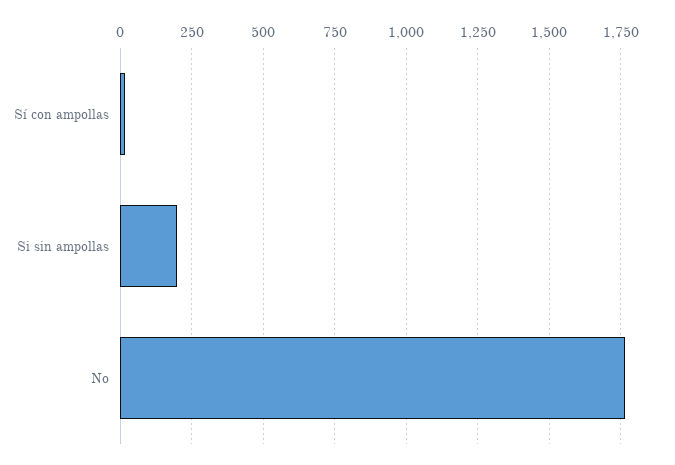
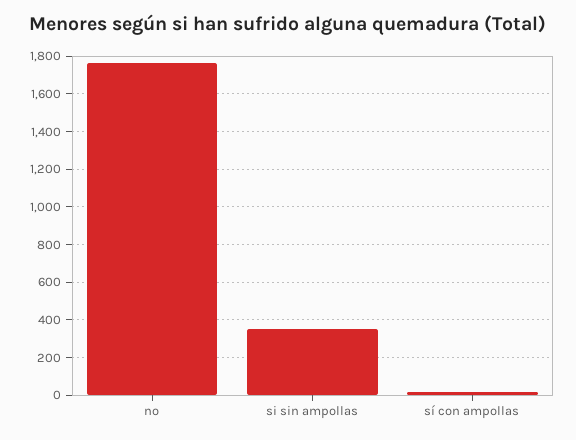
  {
    "Sí con ampollas": 25,
-   "Si sin ampollas": 200,
+   "Si sin ampollas": 350,
    "No": 1775
  }

